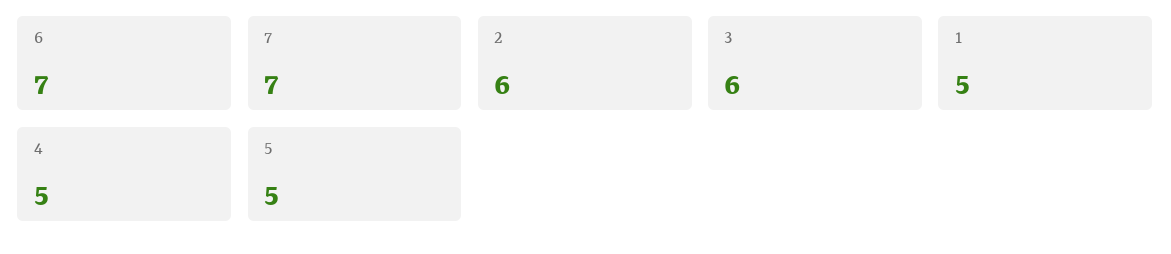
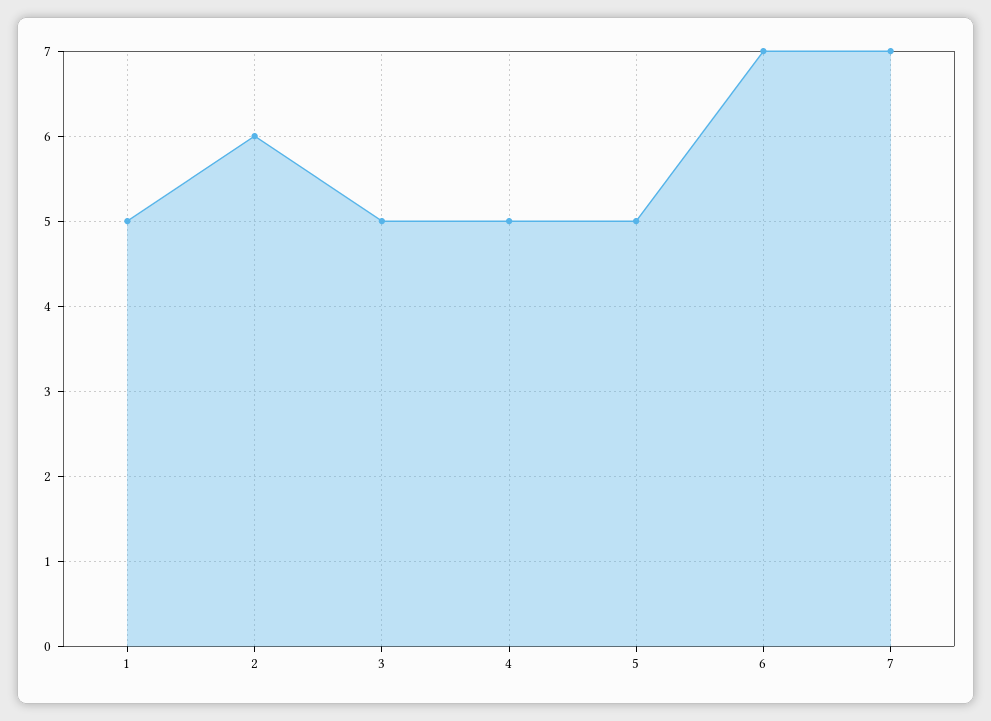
  {
    "6": 7,
    "7": 7,
    "2": 6,
-   "3": 6,
+   "3": 5,
    "1": 5,
    "4": 5,
    "5": 5
  }

